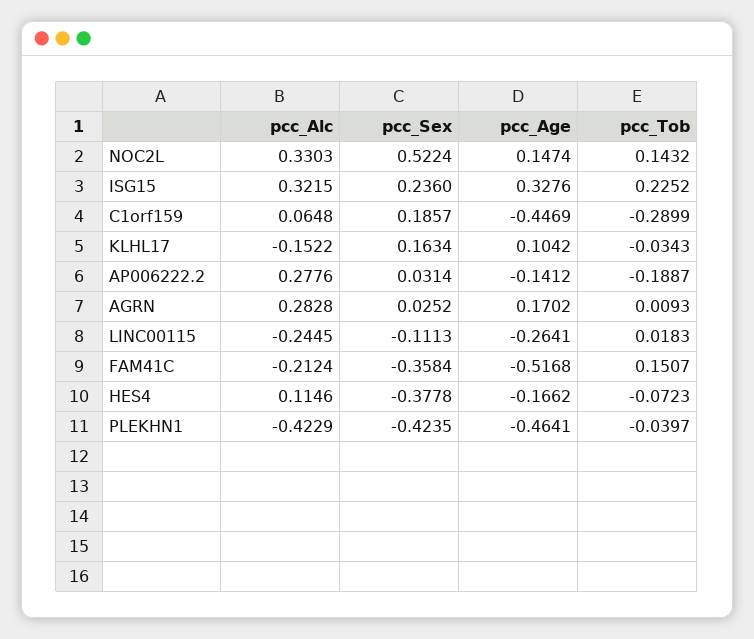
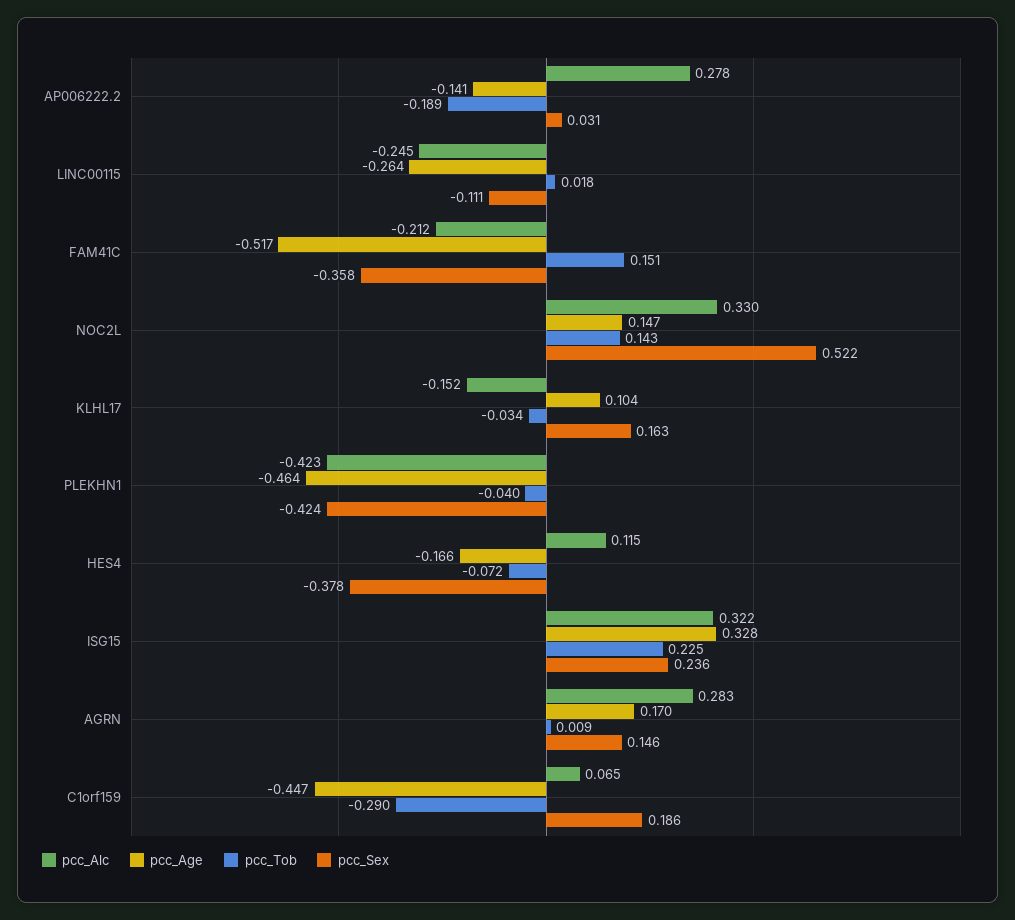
  {
    "pcc_Alc": {
      "NOC2L": 0.3303,
      "ISG15": 0.3215,
      "C1orf159": 0.0648,
      "KLHL17": -0.1522,
      "AP006222.2": 0.2776,
      "AGRN": 0.2828,
      "LINC00115": -0.2445,
      "FAM41C": -0.2124,
      "HES4": 0.1146,
      "PLEKHN1": -0.4229
    },
    "pcc_Sex": {
      "NOC2L": 0.5224,
      "ISG15": 0.236,
      "C1orf159": 0.1857,
      "KLHL17": 0.1634,
      "AP006222.2": 0.0314,
-     "AGRN": 0.0252,
+     "AGRN": 0.146,
      "LINC00115": -0.1113,
      "FAM41C": -0.3584,
      "HES4": -0.3778,
      "PLEKHN1": -0.4235
    },
    "pcc_Age": {
      "NOC2L": 0.1474,
      "ISG15": 0.3276,
      "C1orf159": -0.4469,
      "KLHL17": 0.1042,
      "AP006222.2": -0.1412,
      "AGRN": 0.1702,
      "LINC00115": -0.2641,
      "FAM41C": -0.5168,
      "HES4": -0.1662,
      "PLEKHN1": -0.4641
    },
    "pcc_Tob": {
      "NOC2L": 0.1432,
      "ISG15": 0.2252,
      "C1orf159": -0.2899,
      "KLHL17": -0.0343,
      "AP006222.2": -0.1887,
      "AGRN": 0.0093,
      "LINC00115": 0.0183,
      "FAM41C": 0.1507,
      "HES4": -0.0723,
      "PLEKHN1": -0.0397
    }
  }

